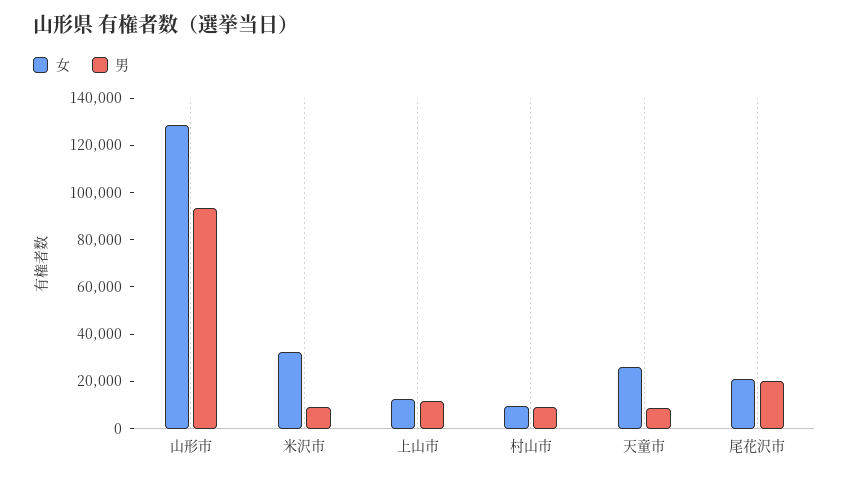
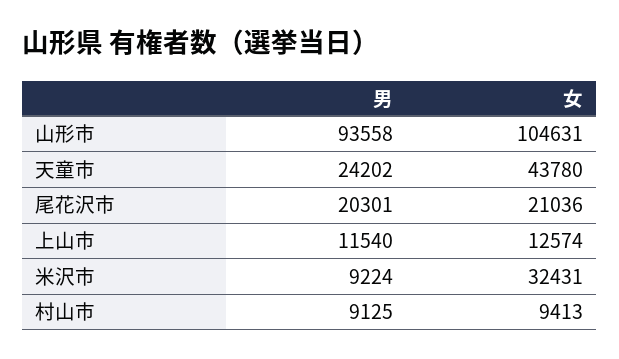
  {
    "女": {
-     "山形市": 130000,
+     "山形市": 104631,
      "米沢市": 32431,
      "上山市": 12574,
      "村山市": 9413,
-     "天童市": 25000,
+     "天童市": 43780,
      "尾花沢市": 21036
    },
    "男": {
      "山形市": 93558,
      "米沢市": 9224,
      "上山市": 11540,
      "村山市": 9125,
-     "天童市": 10000,
+     "天童市": 24202,
      "尾花沢市": 20301
    }
  }

